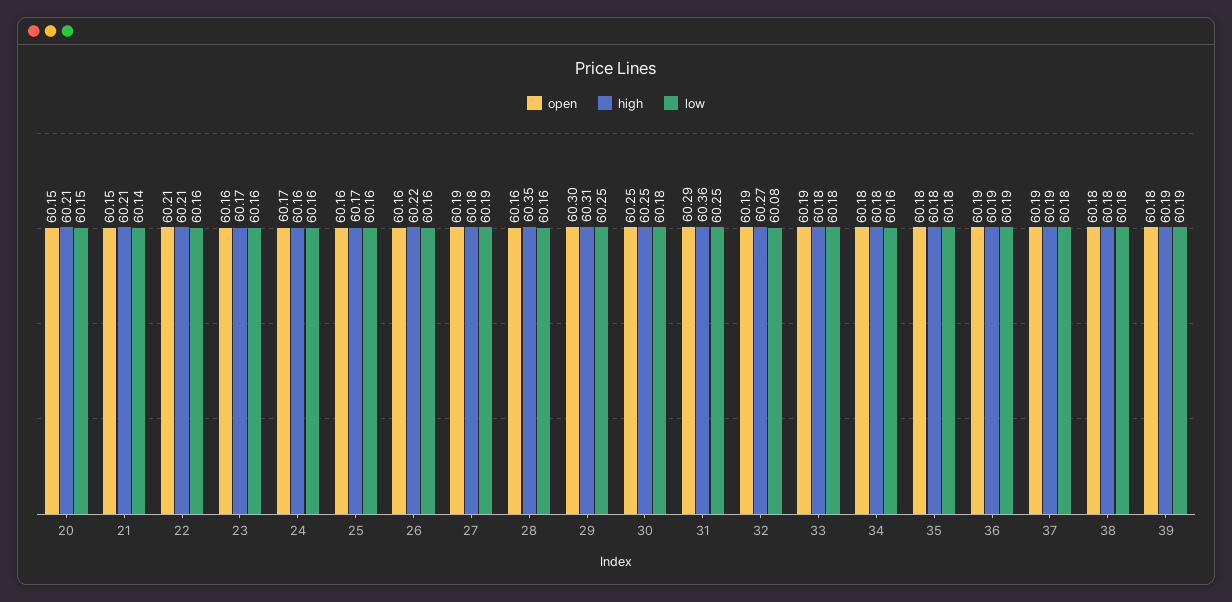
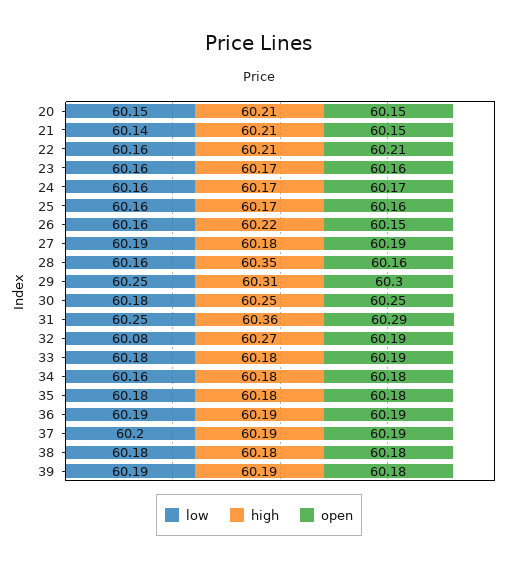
  {
    "open": {
      "20": 60.15,
      "21": 60.15,
      "22": 60.21,
      "23": 60.16,
      "24": 60.17,
      "25": 60.16,
-     "26": 60.16,
+     "26": 60.15,
      "27": 60.19,
      "28": 60.16,
      "29": 60.3,
      "30": 60.25,
      "31": 60.29,
      "32": 60.19,
      "33": 60.19,
      "34": 60.18,
      "35": 60.18,
      "36": 60.19,
      "37": 60.19,
      "38": 60.18,
      "39": 60.18
    },
    "high": {
      "20": 60.21,
      "21": 60.21,
      "22": 60.21,
      "23": 60.17,
-     "24": 60.16,
+     "24": 60.17,
      "25": 60.17,
      "26": 60.22,
      "27": 60.18,
      "28": 60.35,
      "29": 60.31,
      "30": 60.25,
      "31": 60.36,
      "32": 60.27,
      "33": 60.18,
      "34": 60.18,
      "35": 60.18,
      "36": 60.19,
      "37": 60.19,
      "38": 60.18,
      "39": 60.19
    },
    "low": {
      "20": 60.15,
      "21": 60.14,
      "22": 60.16,
      "23": 60.16,
      "24": 60.16,
      "25": 60.16,
      "26": 60.16,
      "27": 60.19,
      "28": 60.16,
      "29": 60.25,
      "30": 60.18,
      "31": 60.25,
      "32": 60.08,
      "33": 60.18,
      "34": 60.16,
      "35": 60.18,
      "36": 60.19,
-     "37": 60.18,
+     "37": 60.2,
      "38": 60.18,
      "39": 60.19
    }
  }

